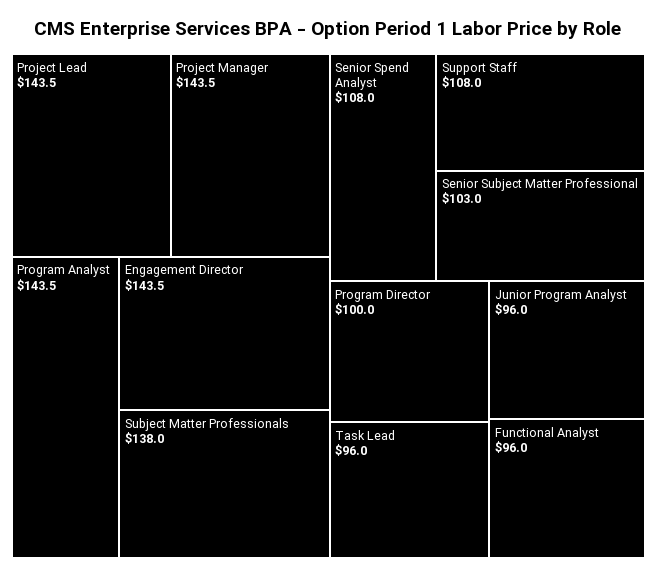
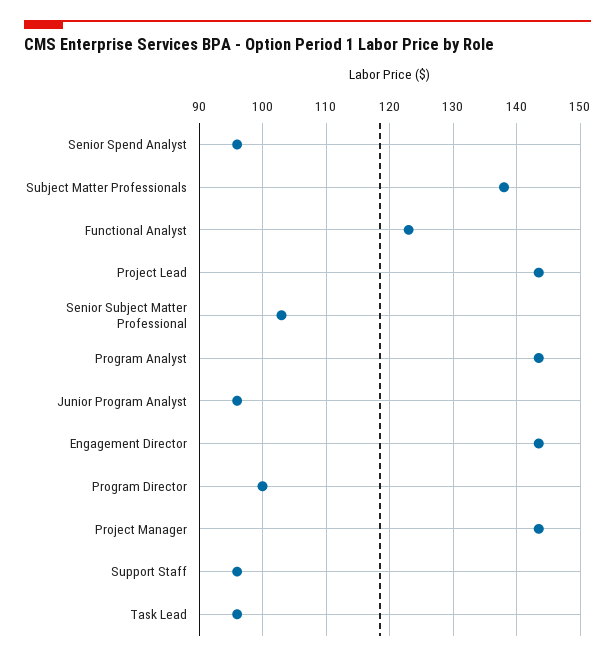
  {
    "Project Lead": 143.5,
    "Project Manager": 143.5,
    "Program Analyst": 143.5,
    "Engagement Director": 143.5,
    "Subject Matter Professionals": 138,
-   "Senior Spend Analyst": 108,
+   "Senior Spend Analyst": 96,
-   "Support Staff": 108,
+   "Support Staff": 96,
    "Senior Subject Matter Professional": 103,
    "Program Director": 100,
    "Task Lead": 96,
    "Junior Program Analyst": 96,
-   "Functional Analyst": 96
+   "Functional Analyst": 123
  }

